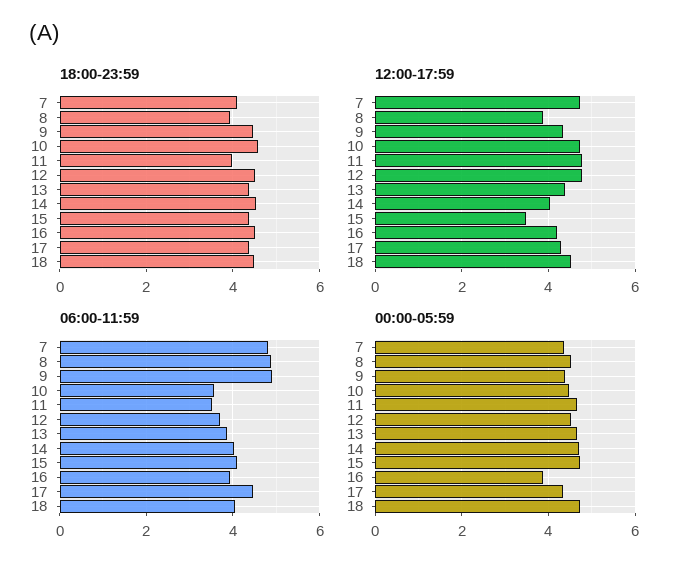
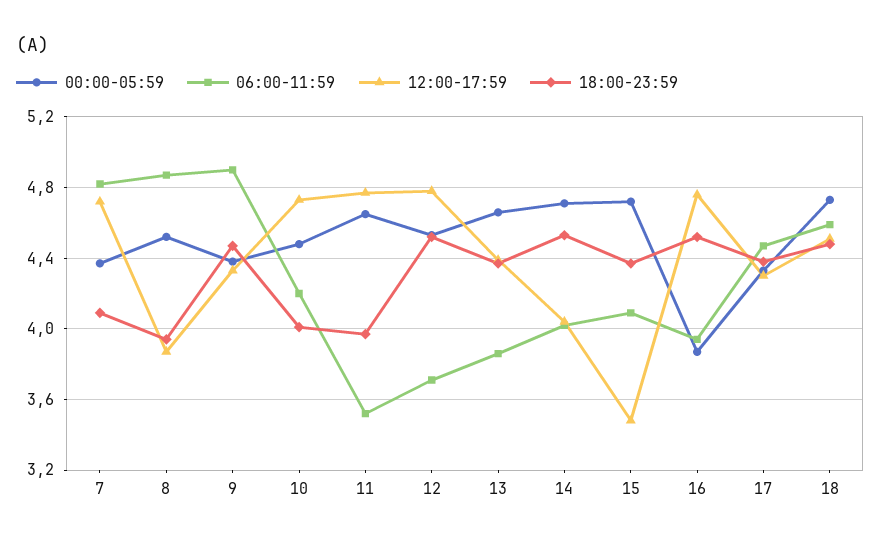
  {
    "18:00-23:59": {
      "7": 4.1,
      "8": 3.95,
      "9": 4.45,
-     "10": 4.6,
+     "10": 4,
      "11": 3.95,
      "12": 4.5,
      "13": 4.35,
      "14": 4.55,
      "15": 4.35,
      "16": 4.5,
      "17": 4.4,
      "18": 4.5
    },
    "12:00-17:59": {
      "7": 4.7,
      "8": 3.85,
      "9": 4.35,
      "10": 4.75,
      "11": 4.75,
      "12": 4.8,
      "13": 4.4,
      "14": 4.05,
      "15": 3.5,
-     "16": 4.2,
+     "16": 4.75,
      "17": 4.3,
      "18": 4.5
    },
    "06:00-11:59": {
      "7": 4.8,
      "8": 4.85,
      "9": 4.9,
-     "10": 3.6,
+     "10": 4.2,
      "11": 3.5,
      "12": 3.7,
      "13": 3.85,
      "14": 4,
      "15": 4.1,
      "16": 3.95,
      "17": 4.45,
-     "18": 4
+     "18": 4.6
    },
    "00:00-05:59": {
      "7": 4.35,
      "8": 4.5,
      "9": 4.4,
      "10": 4.5,
      "11": 4.65,
      "12": 4.55,
      "13": 4.65,
      "14": 4.7,
      "15": 4.7,
      "16": 3.85,
      "17": 4.35,
      "18": 4.75
    }
  }

